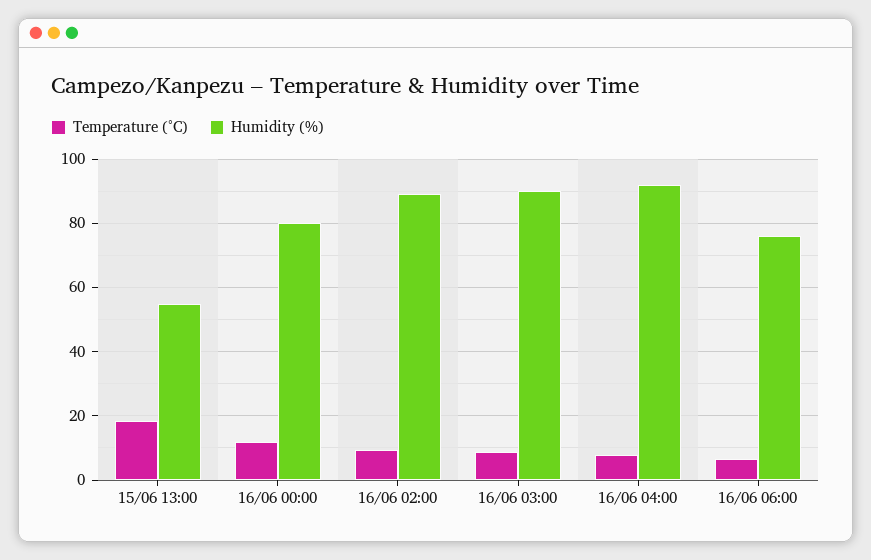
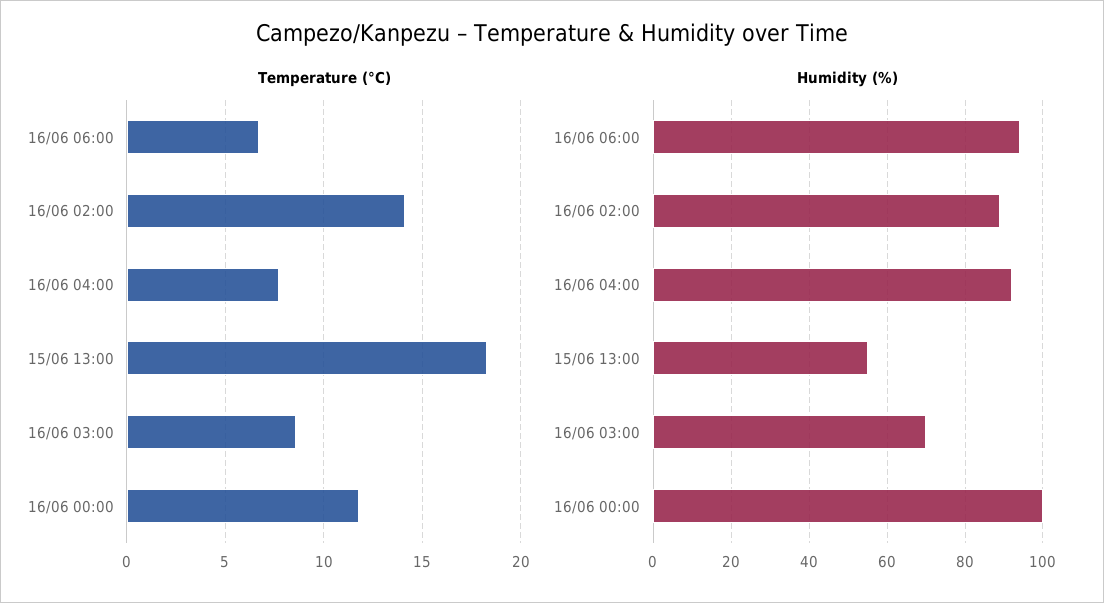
  {
    "Temperature (°C)": {
      "15/06 13:00": 18.5,
      "16/06 00:00": 12,
-     "16/06 02:00": 10,
+     "16/06 02:00": 14,
      "16/06 03:00": 8.5,
      "16/06 04:00": 7.5,
      "16/06 06:00": 6.5
    },
    "Humidity (%)": {
      "15/06 13:00": 56,
-     "16/06 00:00": 80,
+     "16/06 00:00": 100,
      "16/06 02:00": 90,
-     "16/06 03:00": 90,
+     "16/06 03:00": 70,
      "16/06 04:00": 92,
-     "16/06 06:00": 76
+     "16/06 06:00": 95
    }
  }

